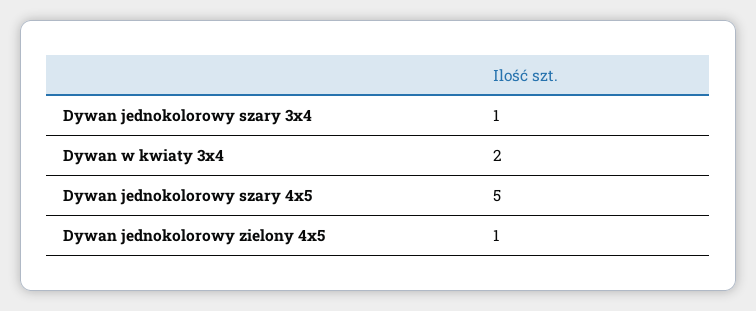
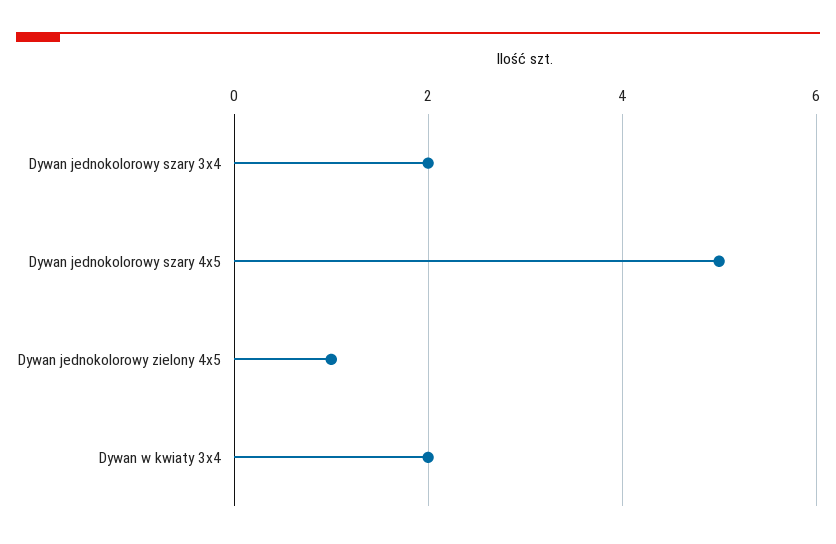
  {
-   "Dywan jednokolorowy szary 3x4": 1,
+   "Dywan jednokolorowy szary 3x4": 2,
    "Dywan w kwiaty 3x4": 2,
    "Dywan jednokolorowy szary 4x5": 5,
    "Dywan jednokolorowy zielony 4x5": 1
  }

